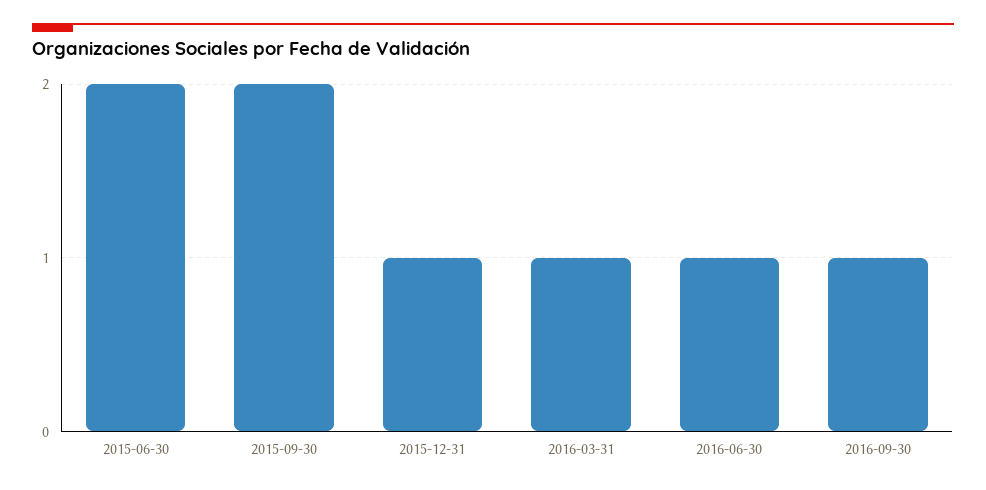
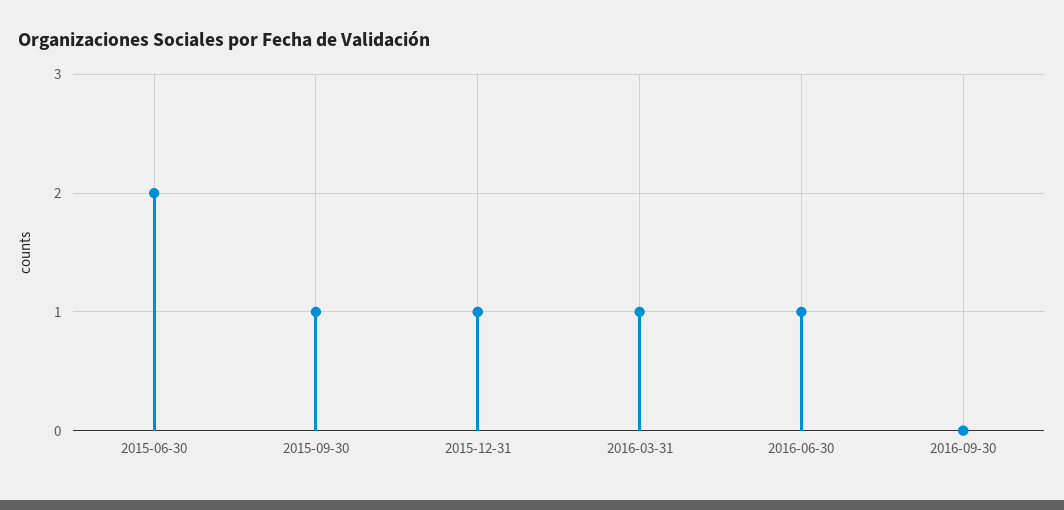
  {
    "2015-06-30": 2,
-   "2015-09-30": 2,
+   "2015-09-30": 1,
    "2015-12-31": 1,
    "2016-03-31": 1,
    "2016-06-30": 1,
-   "2016-09-30": 1
+   "2016-09-30": 0
  }

